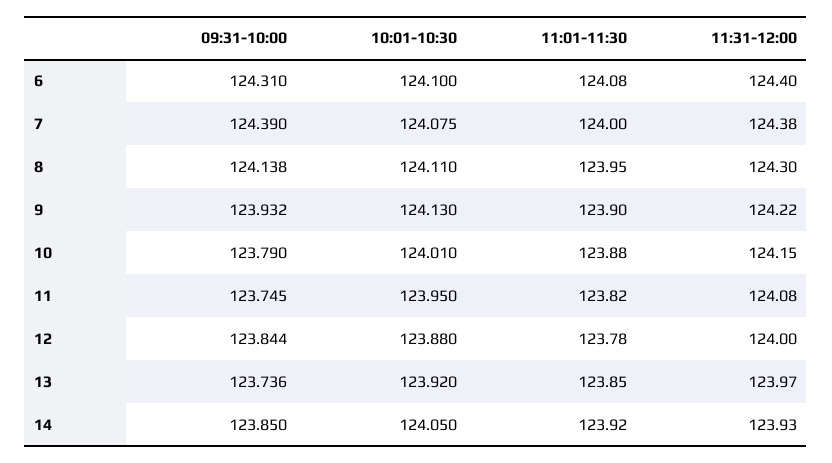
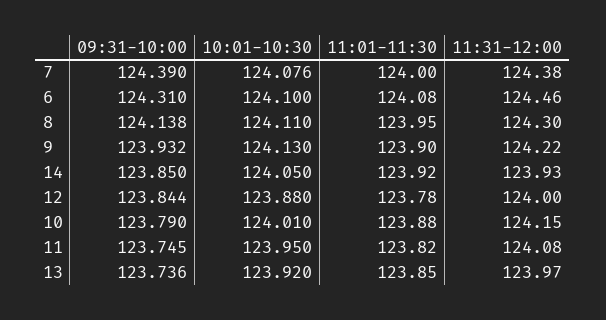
  {
    "09:31-10:00": {
      "6": 124.31,
      "7": 124.39,
      "8": 124.138,
      "9": 123.932,
      "10": 123.79,
      "11": 123.745,
      "12": 123.844,
      "13": 123.736,
      "14": 123.85
    },
    "10:01-10:30": {
      "6": 124.1,
-     "7": 124.075,
+     "7": 124.076,
      "8": 124.11,
      "9": 124.13,
      "10": 124.01,
      "11": 123.95,
      "12": 123.88,
      "13": 123.92,
      "14": 124.05
    },
    "11:01-11:30": {
      "6": 124.08,
      "7": 124,
      "8": 123.95,
      "9": 123.9,
      "10": 123.88,
      "11": 123.82,
      "12": 123.78,
      "13": 123.85,
      "14": 123.92
    },
    "11:31-12:00": {
-     "6": 124.4,
+     "6": 124.46,
      "7": 124.38,
      "8": 124.3,
      "9": 124.22,
      "10": 124.15,
      "11": 124.08,
      "12": 124,
      "13": 123.97,
      "14": 123.93
    }
  }

